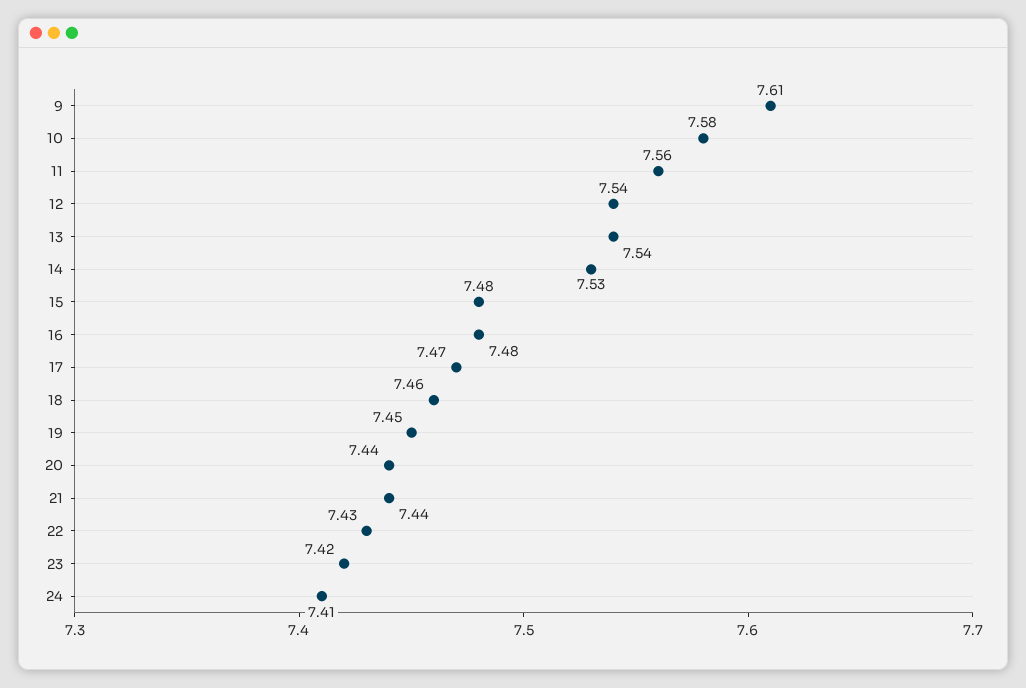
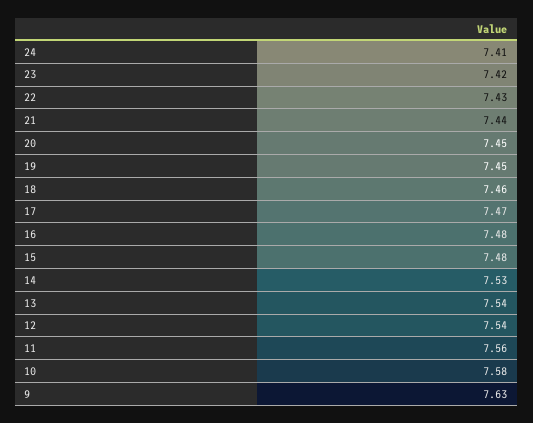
  {
-   "9": 7.61,
+   "9": 7.63,
    "10": 7.58,
    "11": 7.56,
    "12": 7.54,
    "13": 7.54,
    "14": 7.53,
    "15": 7.48,
    "16": 7.48,
    "17": 7.47,
    "18": 7.46,
    "19": 7.45,
-   "20": 7.44,
+   "20": 7.45,
    "21": 7.44,
    "22": 7.43,
    "23": 7.42,
    "24": 7.41
  }

